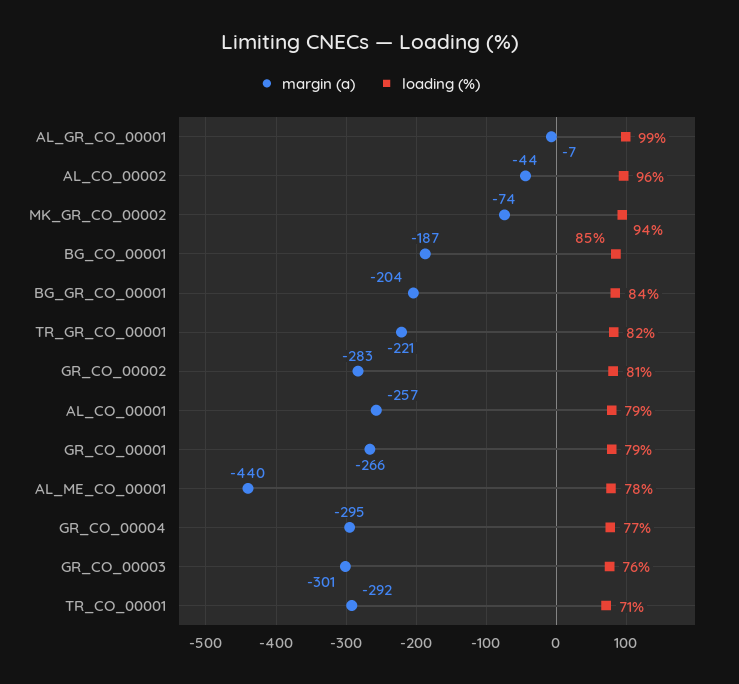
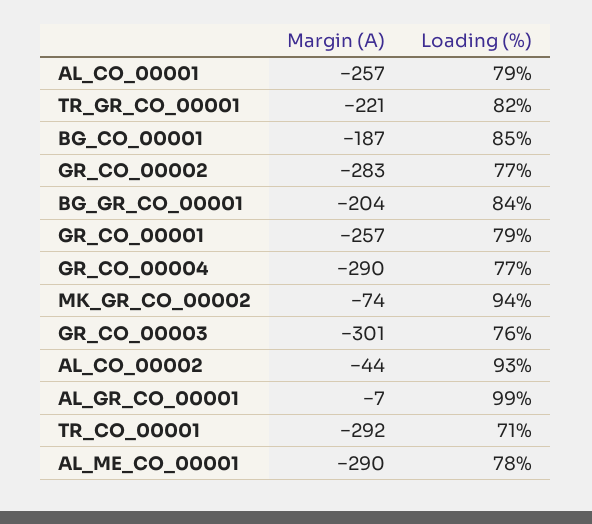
  {
    "margin (a)": {
      "AL_GR_CO_00001": -7,
      "AL_CO_00002": -44,
      "MK_GR_CO_00002": -74,
      "BG_CO_00001": -187,
      "BG_GR_CO_00001": -204,
      "TR_GR_CO_00001": -221,
      "GR_CO_00002": -283,
      "AL_CO_00001": -257,
-     "GR_CO_00001": -266,
+     "GR_CO_00001": -257,
-     "AL_ME_CO_00001": -440,
+     "AL_ME_CO_00001": -290,
-     "GR_CO_00004": -295,
+     "GR_CO_00004": -290,
      "GR_CO_00003": -301,
      "TR_CO_00001": -292
    },
    "loading (%)": {
      "AL_GR_CO_00001": 99,
-     "AL_CO_00002": 96,
+     "AL_CO_00002": 93,
      "MK_GR_CO_00002": 94,
      "BG_CO_00001": 85,
      "BG_GR_CO_00001": 84,
      "TR_GR_CO_00001": 82,
-     "GR_CO_00002": 81,
+     "GR_CO_00002": 77,
      "AL_CO_00001": 79,
      "GR_CO_00001": 79,
      "AL_ME_CO_00001": 78,
      "GR_CO_00004": 77,
      "GR_CO_00003": 76,
      "TR_CO_00001": 71
    }
  }

